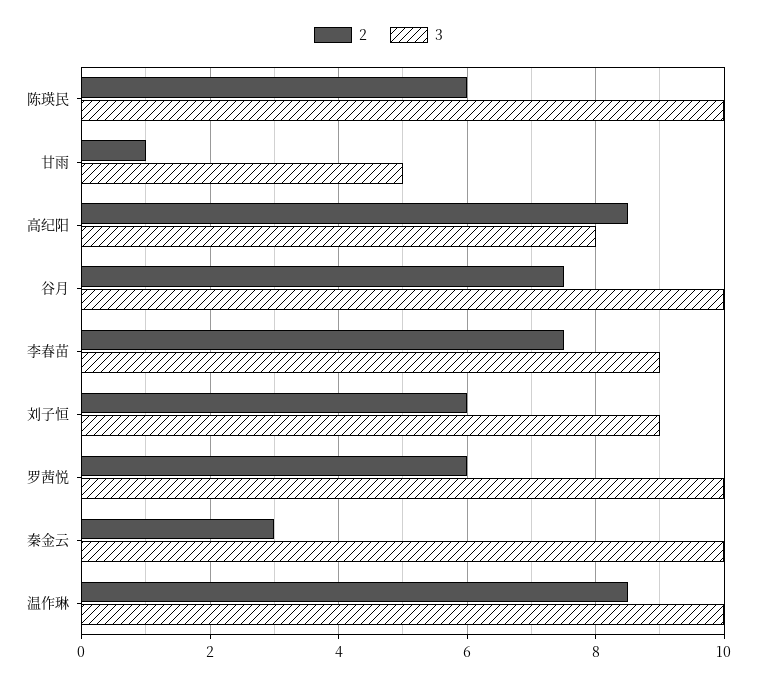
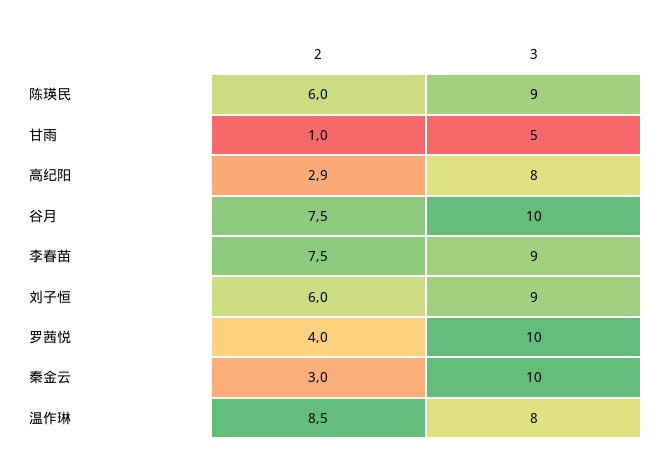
  {
    "2": {
      "陈瑛民": 6,
      "甘雨": 1,
-     "高纪阳": 8.5,
+     "高纪阳": 2.9,
      "谷月": 7.5,
      "李春苗": 7.5,
      "刘子恒": 6,
-     "罗茜悦": 6,
+     "罗茜悦": 4,
      "秦金云": 3,
      "温作琳": 8.5
    },
    "3": {
-     "陈瑛民": 10,
+     "陈瑛民": 9,
      "甘雨": 5,
      "高纪阳": 8,
      "谷月": 10,
      "李春苗": 9,
      "刘子恒": 9,
      "罗茜悦": 10,
      "秦金云": 10,
-     "温作琳": 10
+     "温作琳": 8
    }
  }

